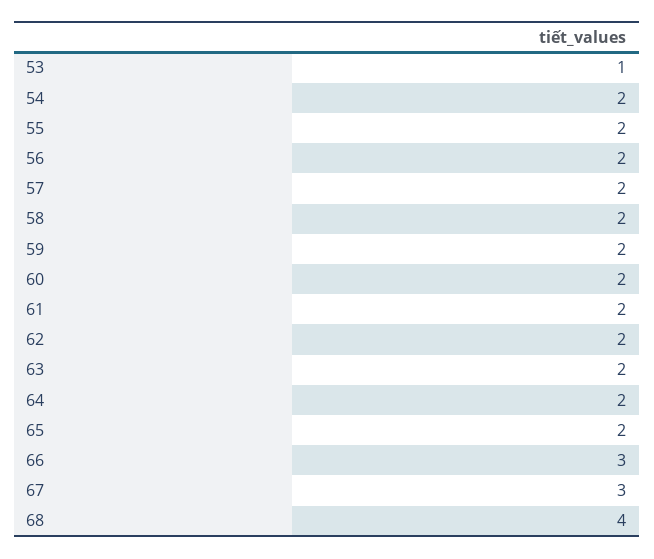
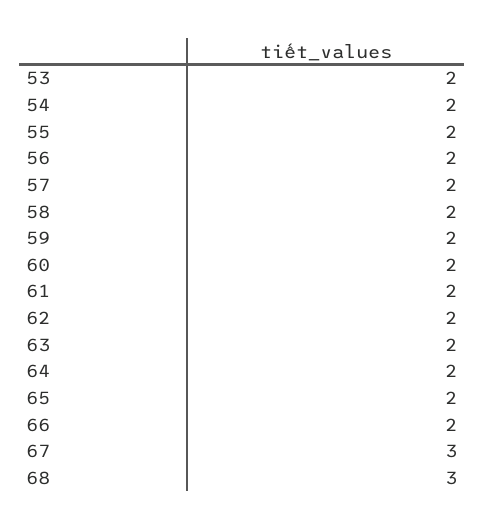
  {
-   "53": 1,
+   "53": 2,
    "54": 2,
    "55": 2,
    "56": 2,
    "57": 2,
    "58": 2,
    "59": 2,
    "60": 2,
    "61": 2,
    "62": 2,
    "63": 2,
    "64": 2,
    "65": 2,
-   "66": 3,
+   "66": 2,
    "67": 3,
-   "68": 4
+   "68": 3
  }

